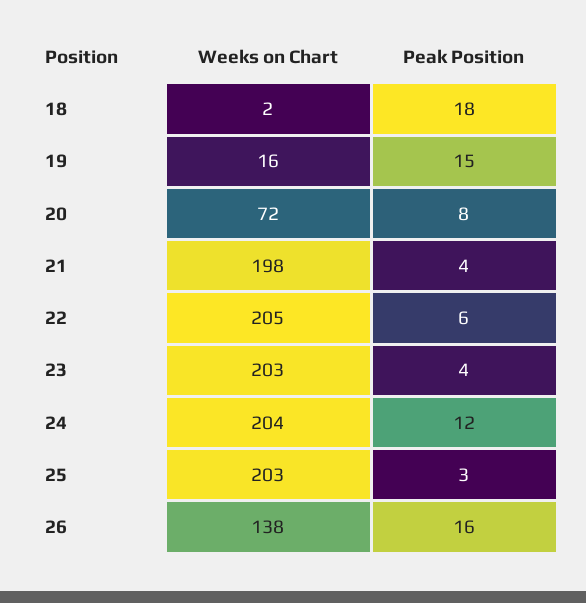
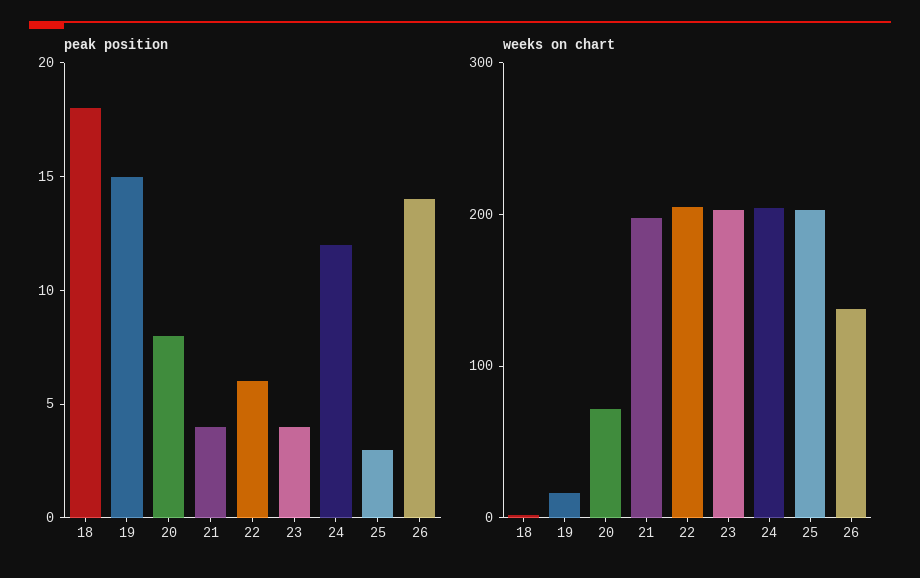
  {
    "Weeks on Chart": {
      "18": 2,
      "19": 16,
      "20": 72,
      "21": 198,
      "22": 205,
      "23": 203,
      "24": 204,
      "25": 203,
      "26": 138
    },
    "Peak Position": {
      "18": 18,
      "19": 15,
      "20": 8,
      "21": 4,
      "22": 6,
      "23": 4,
      "24": 12,
      "25": 3,
-     "26": 16
+     "26": 14
    }
  }

